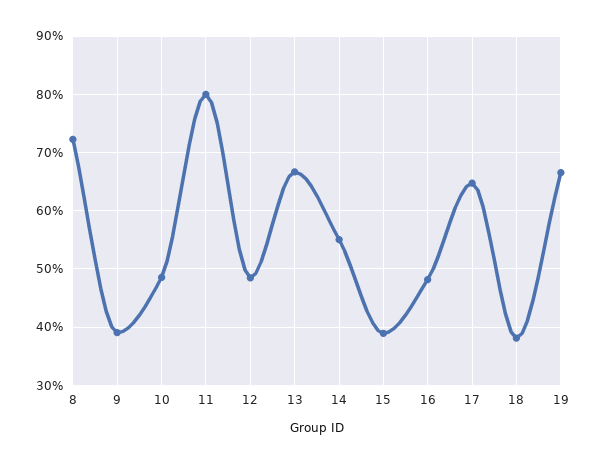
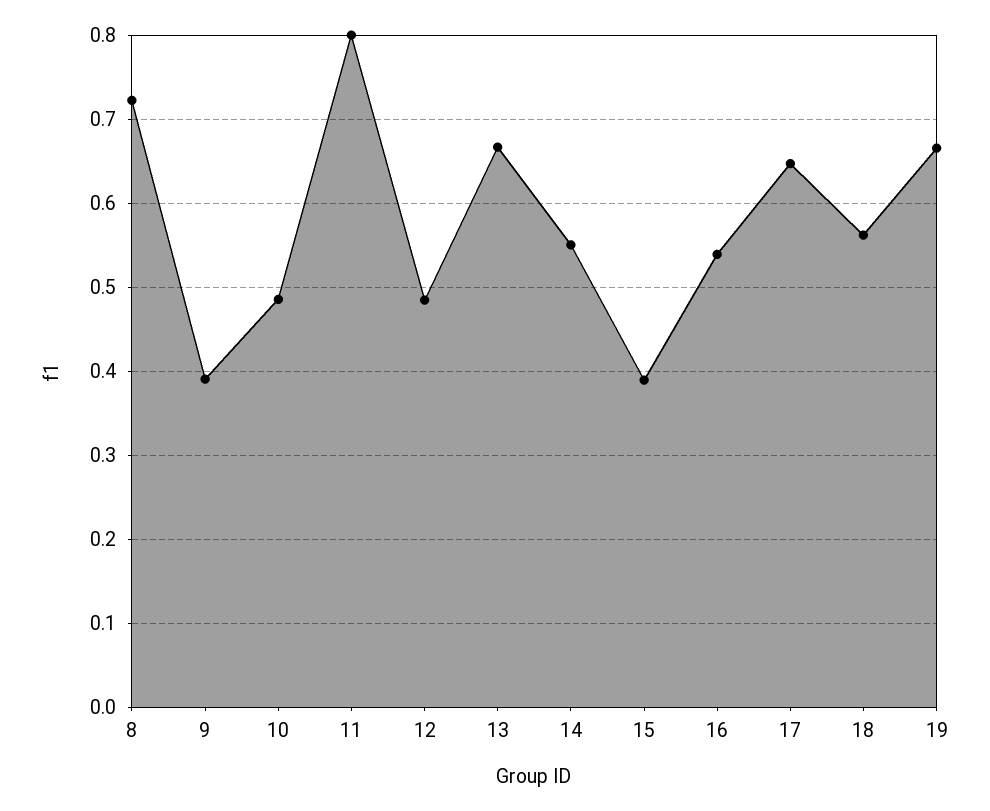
  {
    "8": 0.72,
    "9": 0.39,
    "10": 0.49,
    "11": 0.8,
    "12": 0.48,
    "13": 0.67,
    "14": 0.55,
    "15": 0.39,
-   "16": 0.48,
+   "16": 0.54,
    "17": 0.65,
-   "18": 0.38,
+   "18": 0.56,
    "19": 0.67
  }

